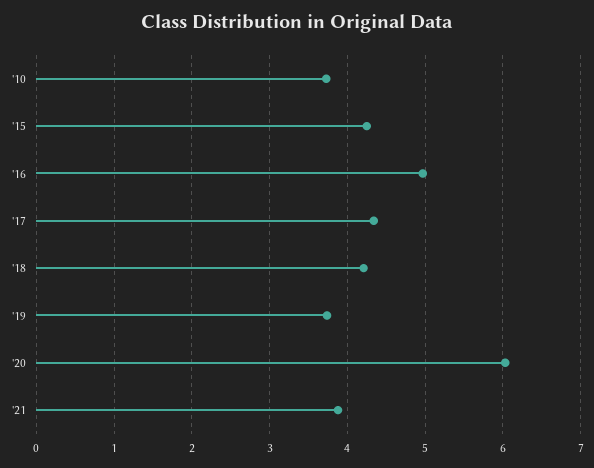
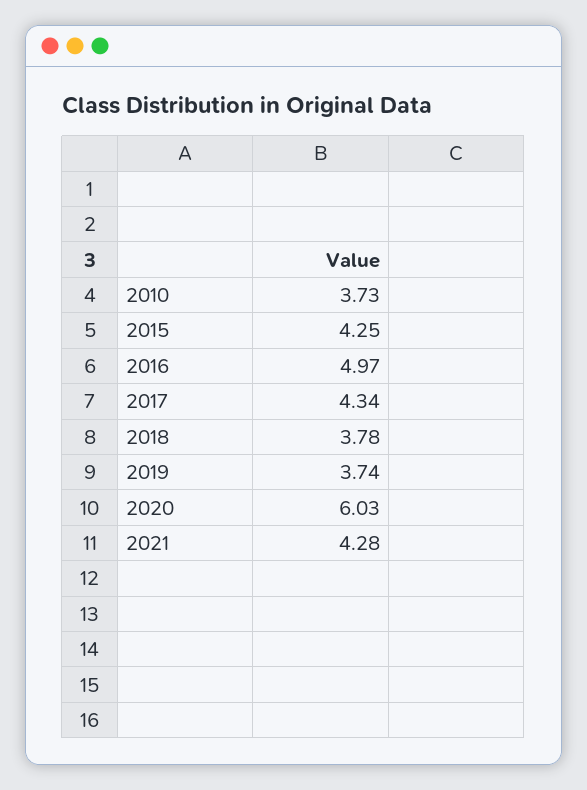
  {
    "'10": 3.73,
    "'15": 4.25,
    "'16": 4.97,
    "'17": 4.34,
-   "'18": 4.2,
+   "'18": 3.78,
    "'19": 3.74,
    "'20": 6.03,
-   "'21": 3.9
+   "'21": 4.28
  }

